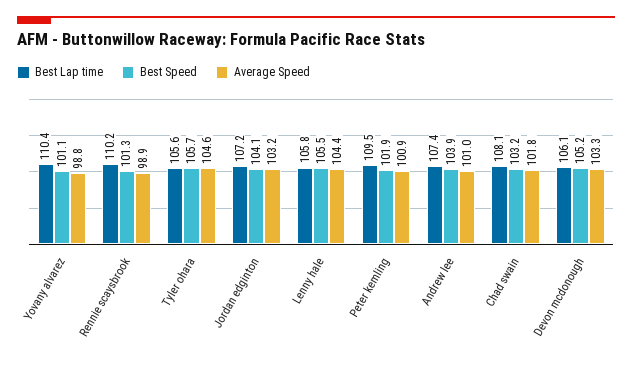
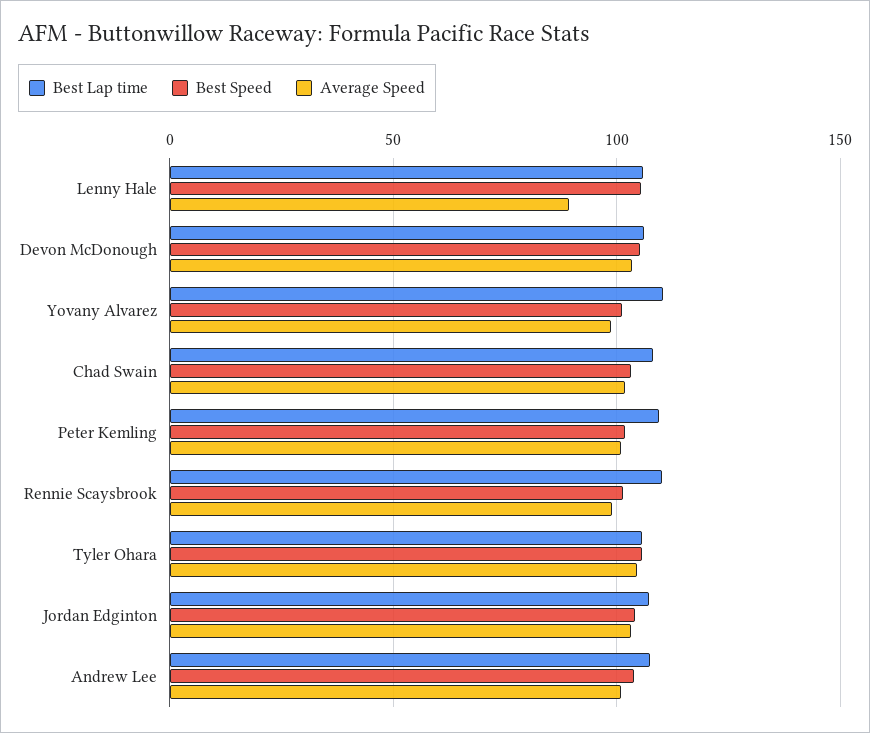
  {
    "Best Lap time": {
      "Yovany alvarez": 110.4,
      "Rennie scaysbrook": 110.2,
      "Tyler ohara": 105.6,
      "Jordan edginton": 107.2,
      "Lenny hale": 105.8,
      "Peter kemling": 109.5,
      "Andrew lee": 107.4,
      "Chad swain": 108.1,
      "Devon mcdonough": 106.1
    },
    "Best Speed": {
      "Yovany alvarez": 101.1,
      "Rennie scaysbrook": 101.3,
      "Tyler ohara": 105.7,
      "Jordan edginton": 104.1,
      "Lenny hale": 105.5,
      "Peter kemling": 101.9,
      "Andrew lee": 103.9,
      "Chad swain": 103.2,
      "Devon mcdonough": 105.2
    },
    "Average Speed": {
      "Yovany alvarez": 98.8,
      "Rennie scaysbrook": 98.9,
      "Tyler ohara": 104.6,
      "Jordan edginton": 103.2,
-     "Lenny hale": 104.4,
+     "Lenny hale": 90,
      "Peter kemling": 100.9,
      "Andrew lee": 101,
      "Chad swain": 101.8,
      "Devon mcdonough": 103.3
    }
  }

